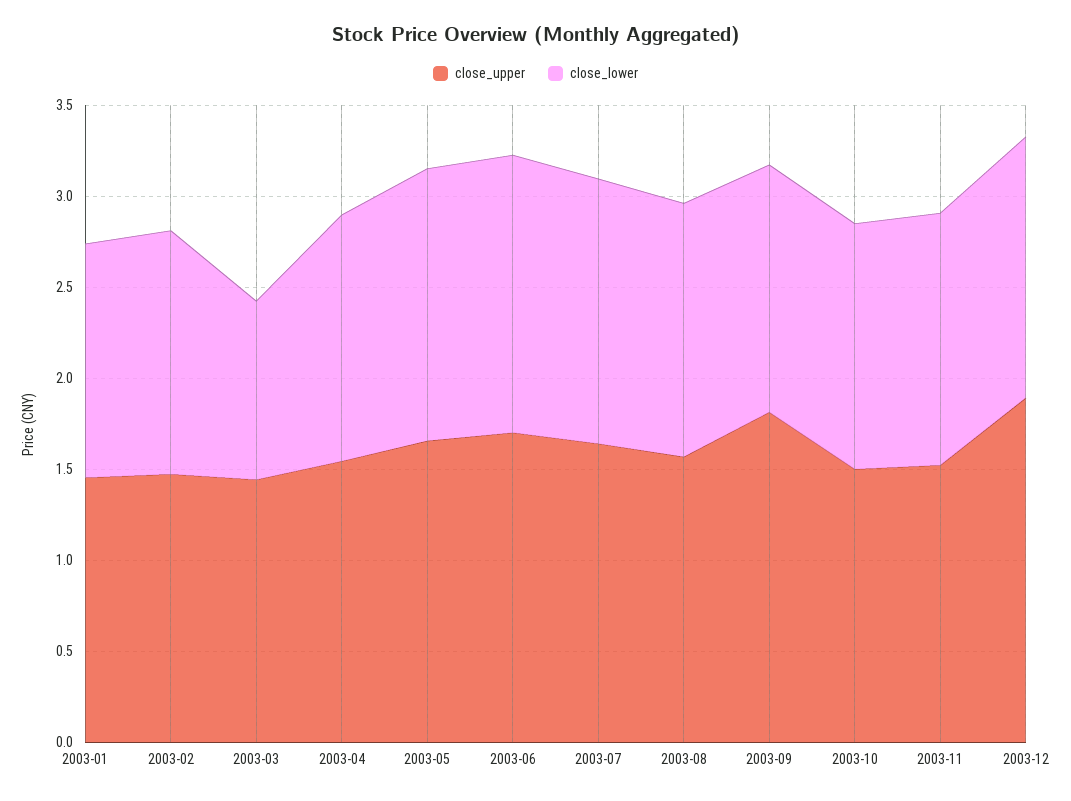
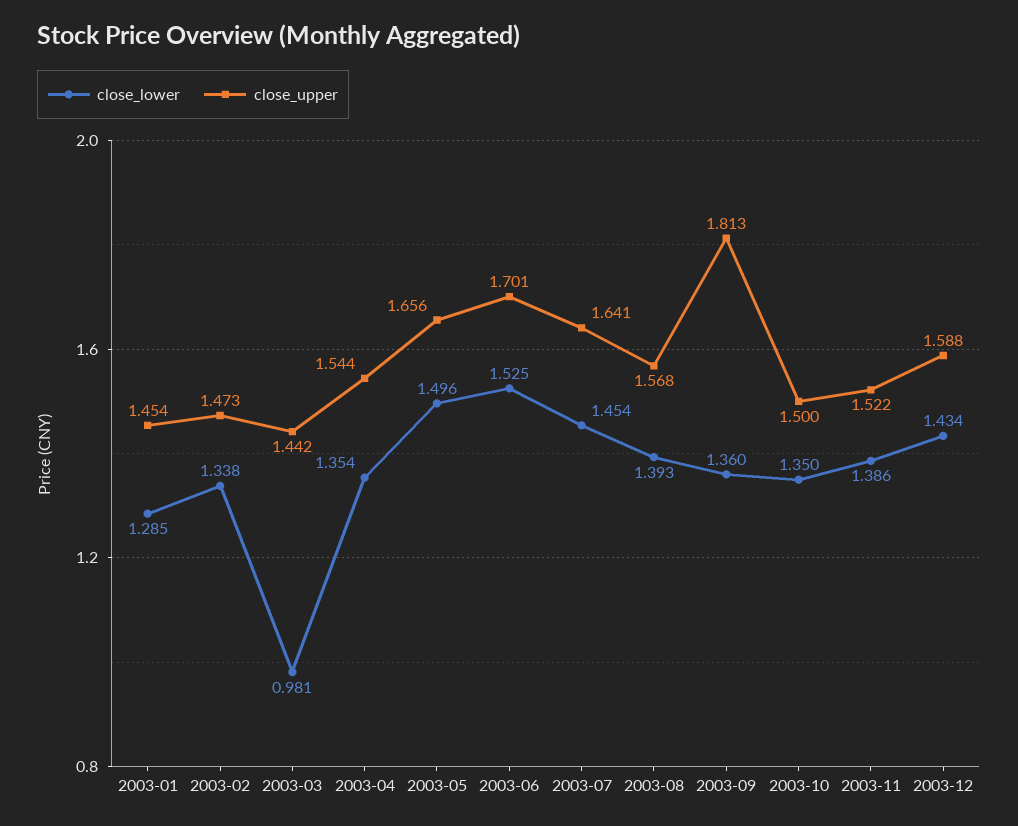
  {
    "close_upper": {
      "2003-01": 1.454,
      "2003-02": 1.473,
      "2003-03": 1.442,
      "2003-04": 1.544,
      "2003-05": 1.656,
      "2003-06": 1.701,
      "2003-07": 1.641,
      "2003-08": 1.568,
      "2003-09": 1.813,
      "2003-10": 1.5,
      "2003-11": 1.522,
-     "2003-12": 1.9
+     "2003-12": 1.588
    },
    "close_lower": {
      "2003-01": 1.285,
      "2003-02": 1.338,
      "2003-03": 0.981,
      "2003-04": 1.354,
      "2003-05": 1.496,
      "2003-06": 1.525,
      "2003-07": 1.454,
      "2003-08": 1.393,
      "2003-09": 1.36,
      "2003-10": 1.35,
      "2003-11": 1.386,
      "2003-12": 1.434
    }
  }

